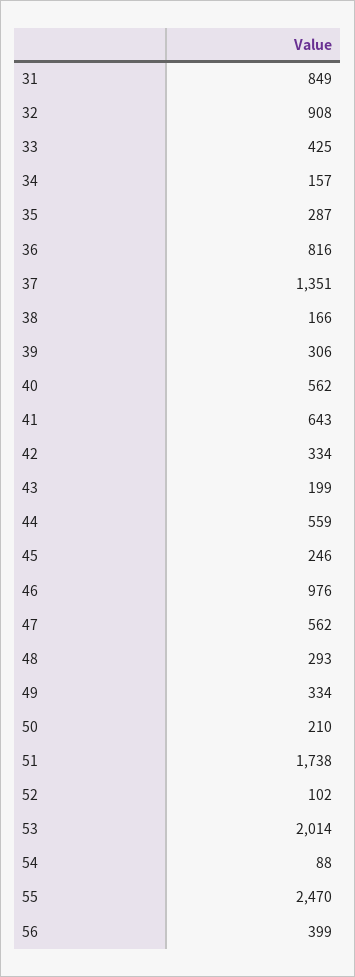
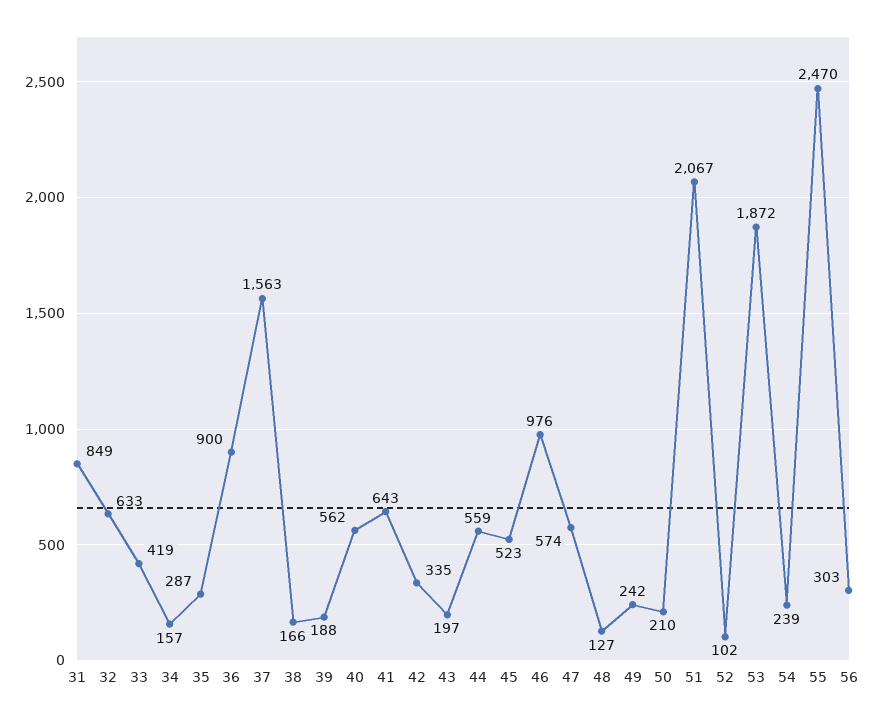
  {
    "31": 849,
-   "32": 908,
+   "32": 633,
-   "33": 425,
+   "33": 419,
    "34": 157,
    "35": 287,
-   "36": 816,
+   "36": 900,
-   "37": 1351,
+   "37": 1563,
    "38": 166,
-   "39": 306,
+   "39": 188,
    "40": 562,
    "41": 643,
-   "42": 334,
+   "42": 335,
-   "43": 199,
+   "43": 197,
    "44": 559,
-   "45": 246,
+   "45": 523,
    "46": 976,
-   "47": 562,
+   "47": 574,
-   "48": 293,
+   "48": 127,
-   "49": 334,
+   "49": 242,
    "50": 210,
-   "51": 1738,
+   "51": 2067,
    "52": 102,
-   "53": 2014,
+   "53": 1872,
-   "54": 88,
+   "54": 239,
    "55": 2470,
-   "56": 399
+   "56": 303
  }

